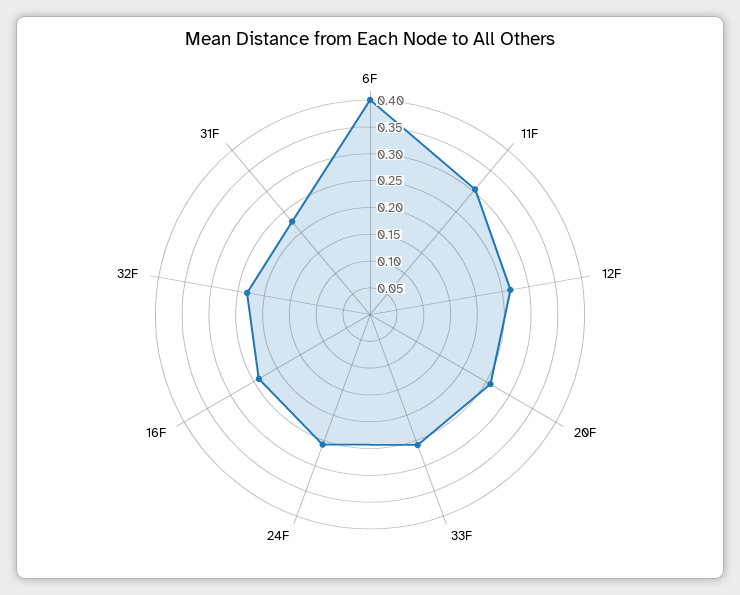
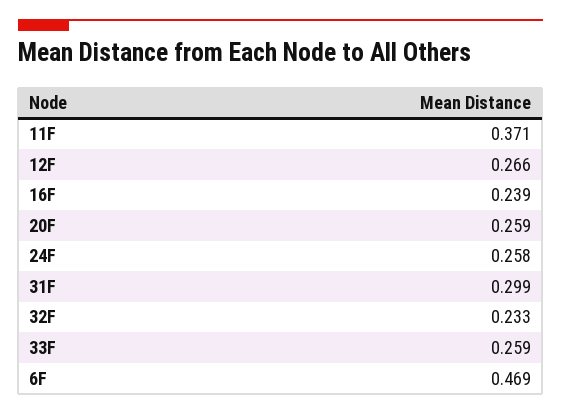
  {
-   "6F": 0.4,
+   "6F": 0.469,
-   "11F": 0.3,
+   "11F": 0.371,
    "12F": 0.266,
    "20F": 0.259,
    "33F": 0.259,
    "24F": 0.258,
    "16F": 0.239,
    "32F": 0.233,
-   "31F": 0.225
+   "31F": 0.299
  }

